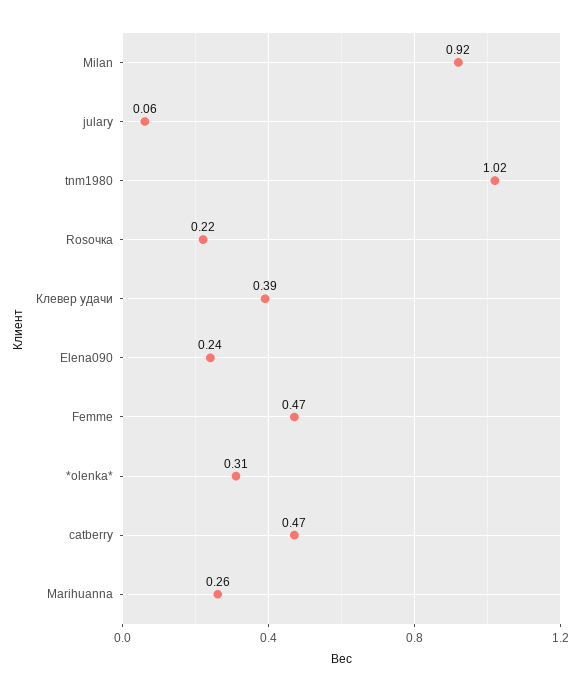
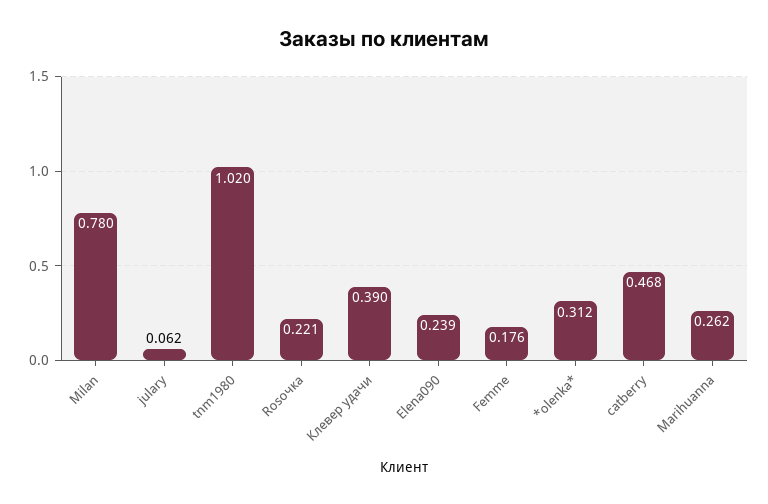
  {
-   "Milan": 0.92,
+   "Milan": 0.78,
    "julary": 0.062,
    "tnm1980": 1.02,
    "Rosочка": 0.221,
    "Клевер удачи": 0.39,
    "Elena090": 0.239,
-   "Femme": 0.47,
+   "Femme": 0.176,
    "*olenka*": 0.312,
    "catberry": 0.468,
    "Marihuanna": 0.262
  }

